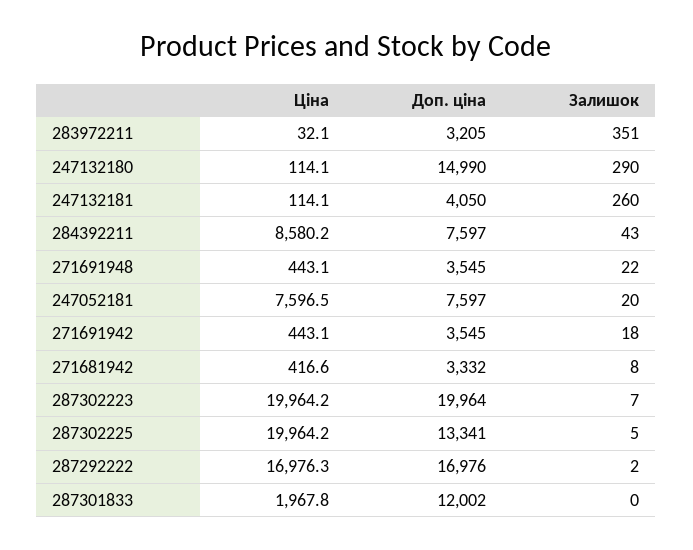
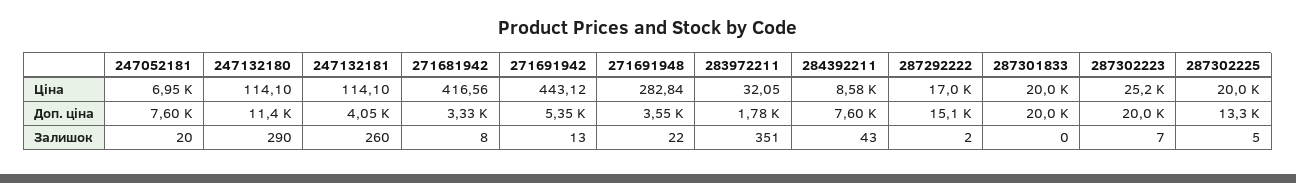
  {
    "Ціна": {
      "283972211": 32.05,
      "247132180": 114.1,
      "247132181": 114.1,
      "284392211": 8580.2,
-     "271691948": 443.1,
+     "271691948": 282.84,
-     "247052181": 7596.5,
+     "247052181": 6950,
      "271691942": 443.12,
      "271681942": 416.56,
-     "287302223": 19964.2,
+     "287302223": 25200,
      "287302225": 19964.2,
      "287292222": 16976.3,
-     "287301833": 1967.8
+     "287301833": 20000
    },
    "Доп. ціна": {
-     "283972211": 3205,
+     "283972211": 1780,
-     "247132180": 14990,
+     "247132180": 11400,
      "247132181": 4050,
      "284392211": 7597,
      "271691948": 3545,
      "247052181": 7597,
-     "271691942": 3545,
+     "271691942": 5350,
      "271681942": 3332,
      "287302223": 19964,
      "287302225": 13341,
-     "287292222": 16976,
+     "287292222": 15100,
-     "287301833": 12002
+     "287301833": 20000
    },
    "Залишок": {
      "283972211": 351,
      "247132180": 290,
      "247132181": 260,
      "284392211": 43,
      "271691948": 22,
      "247052181": 20,
-     "271691942": 18,
+     "271691942": 13,
      "271681942": 8,
      "287302223": 7,
      "287302225": 5,
      "287292222": 2,
      "287301833": 0
    }
  }

